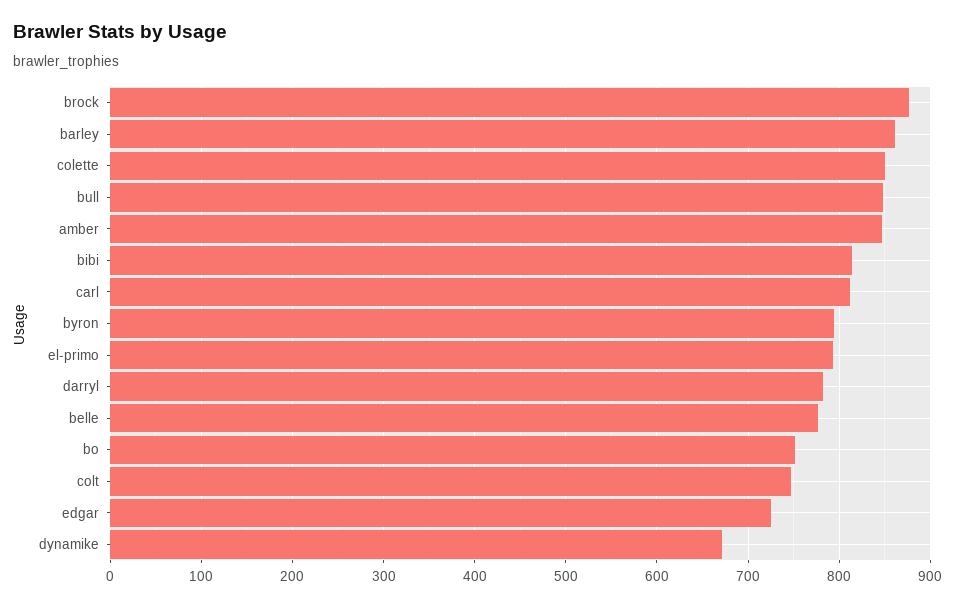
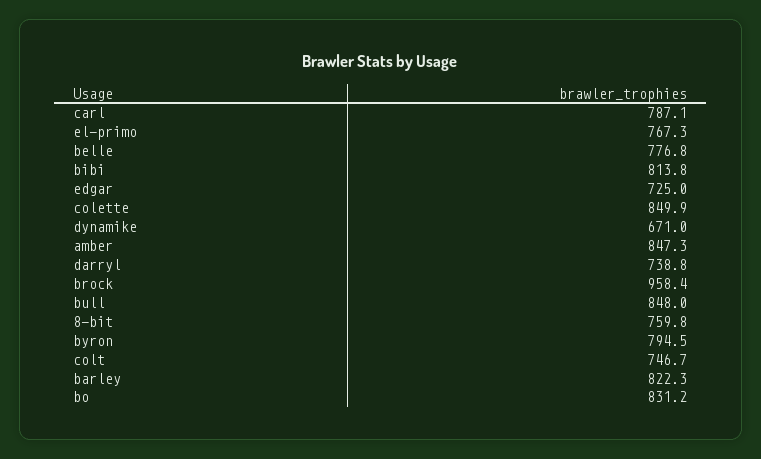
  {
-   "brock": 880,
+   "brock": 958.4,
-   "barley": 860,
+   "barley": 822.3,
    "colette": 849.9,
    "bull": 848,
    "amber": 847.3,
    "bibi": 813.8,
-   "carl": 810,
+   "carl": 787.1,
    "byron": 794.5,
-   "el-primo": 790,
+   "el-primo": 767.3,
-   "darryl": 780,
+   "darryl": 738.8,
    "belle": 776.8,
-   "bo": 750,
+   "bo": 831.2,
    "colt": 746.7,
    "edgar": 725,
-   "dynamike": 671
+   "dynamike": 671,
+   "8-bit": 759.8
  }

